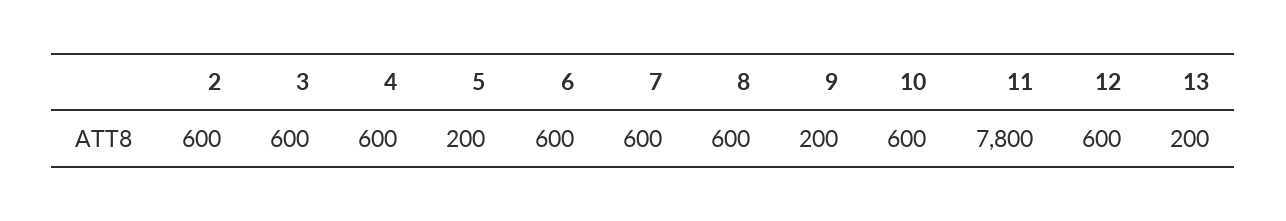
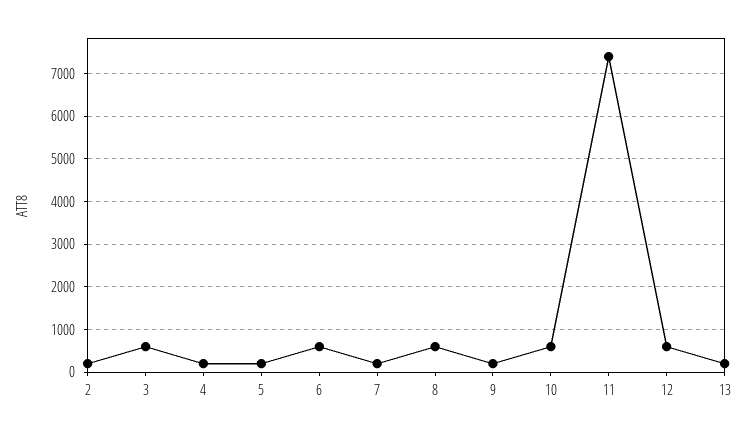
  {
-   "2": 600,
+   "2": 200,
    "3": 600,
-   "4": 600,
+   "4": 200,
    "5": 200,
    "6": 600,
-   "7": 600,
+   "7": 200,
    "8": 600,
    "9": 200,
    "10": 600,
-   "11": 7800,
+   "11": 7400,
    "12": 600,
    "13": 200
  }

